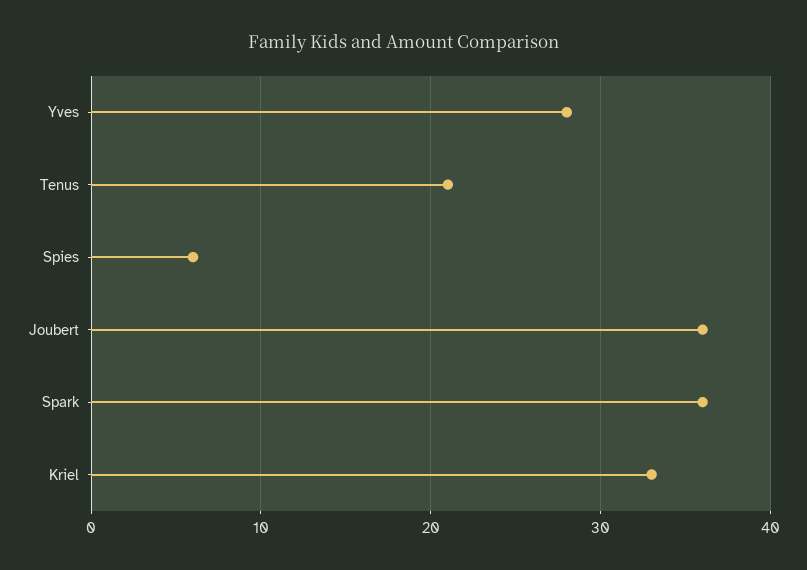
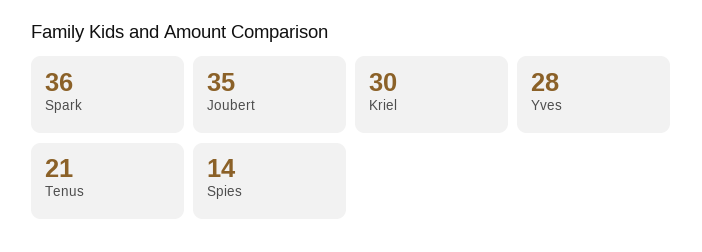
  {
    "Yves": 28,
    "Tenus": 21,
-   "Spies": 6,
+   "Spies": 14,
-   "Joubert": 36,
+   "Joubert": 35,
    "Spark": 36,
-   "Kriel": 33
+   "Kriel": 30
  }

